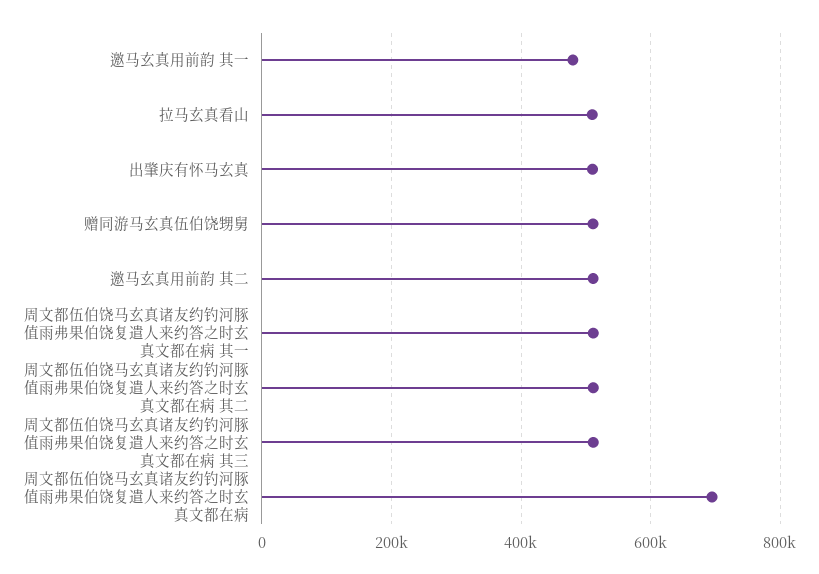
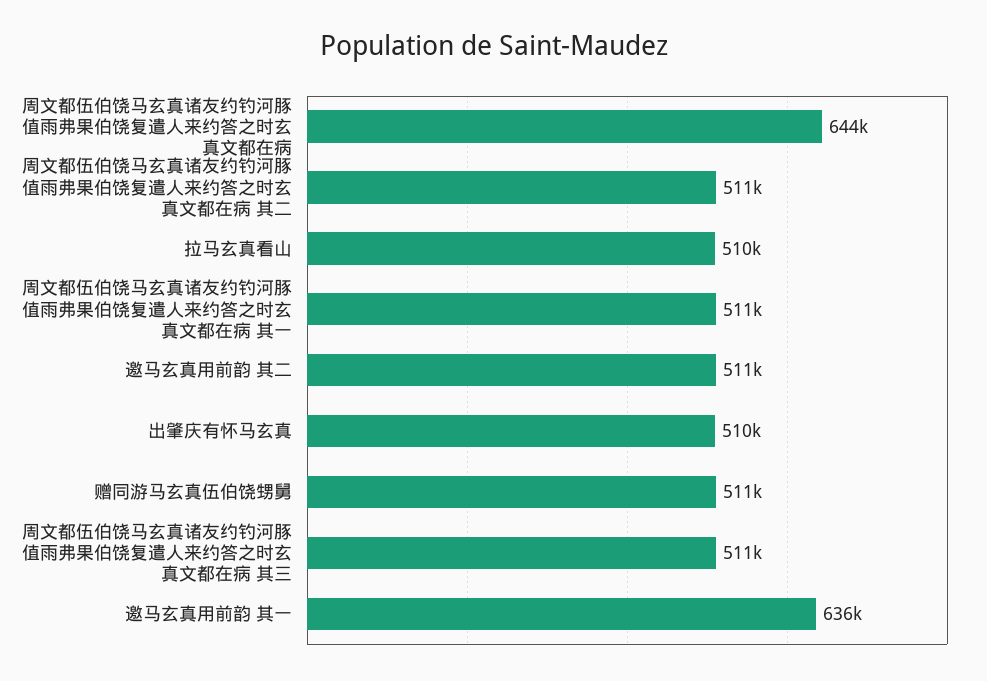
  {
-   "邀马玄真用前韵 其一": 480000,
+   "邀马玄真用前韵 其一": 636000,
    "拉马玄真看山": 510000,
    "出肇庆有怀马玄真": 510000,
    "赠同游马玄真伍伯饶甥舅": 511000,
    "邀马玄真用前韵 其二": 511000,
    "周文都伍伯饶马玄真诸友约钓河豚值雨弗果伯饶复遣人来约答之时玄真文都在病 其一": 511000,
    "周文都伍伯饶马玄真诸友约钓河豚值雨弗果伯饶复遣人来约答之时玄真文都在病 其二": 511000,
    "周文都伍伯饶马玄真诸友约钓河豚值雨弗果伯饶复遣人来约答之时玄真文都在病 其三": 511000,
-   "周文都伍伯饶马玄真诸友约钓河豚值雨弗果伯饶复遣人来约答之时玄真文都在病": 700000
+   "周文都伍伯饶马玄真诸友约钓河豚值雨弗果伯饶复遣人来约答之时玄真文都在病": 644000
  }

